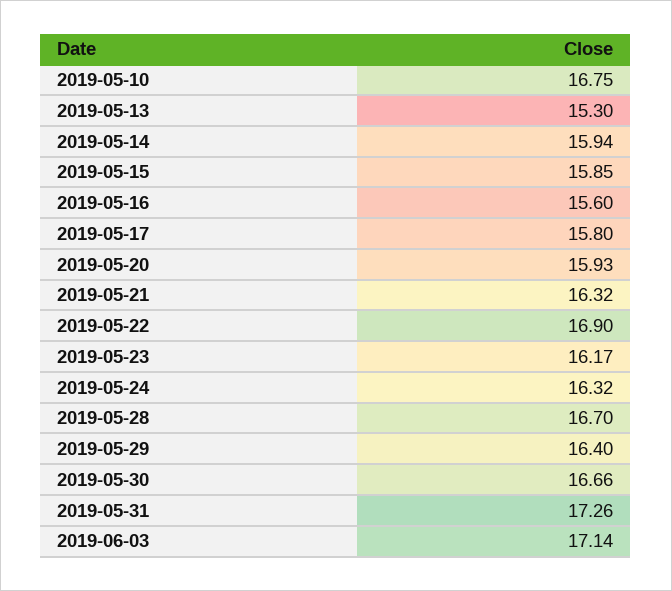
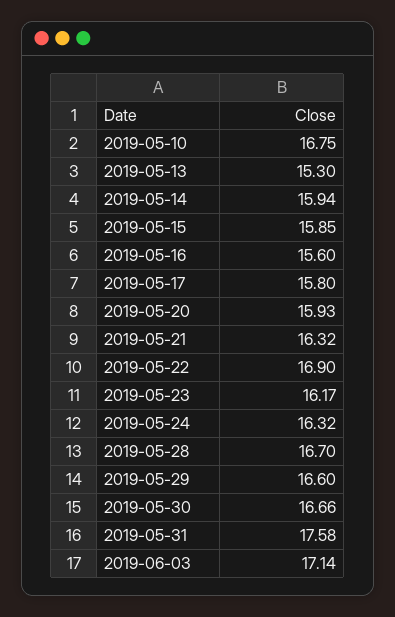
  {
    "2019-05-10": 16.75,
    "2019-05-13": 15.3,
    "2019-05-14": 15.94,
    "2019-05-15": 15.85,
    "2019-05-16": 15.6,
    "2019-05-17": 15.8,
    "2019-05-20": 15.93,
    "2019-05-21": 16.32,
    "2019-05-22": 16.9,
    "2019-05-23": 16.17,
    "2019-05-24": 16.32,
    "2019-05-28": 16.7,
-   "2019-05-29": 16.4,
+   "2019-05-29": 16.6,
    "2019-05-30": 16.66,
-   "2019-05-31": 17.26,
+   "2019-05-31": 17.58,
    "2019-06-03": 17.14
  }

